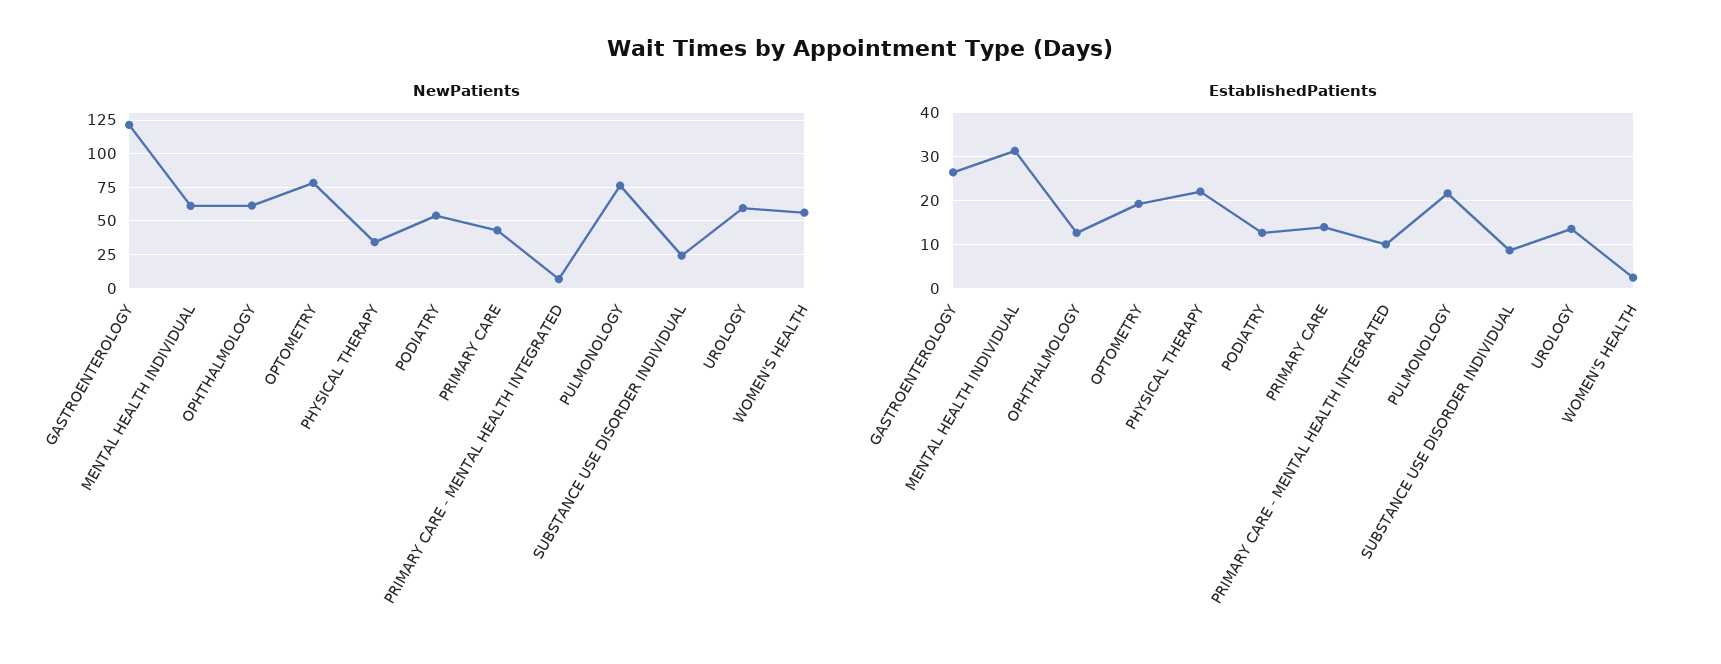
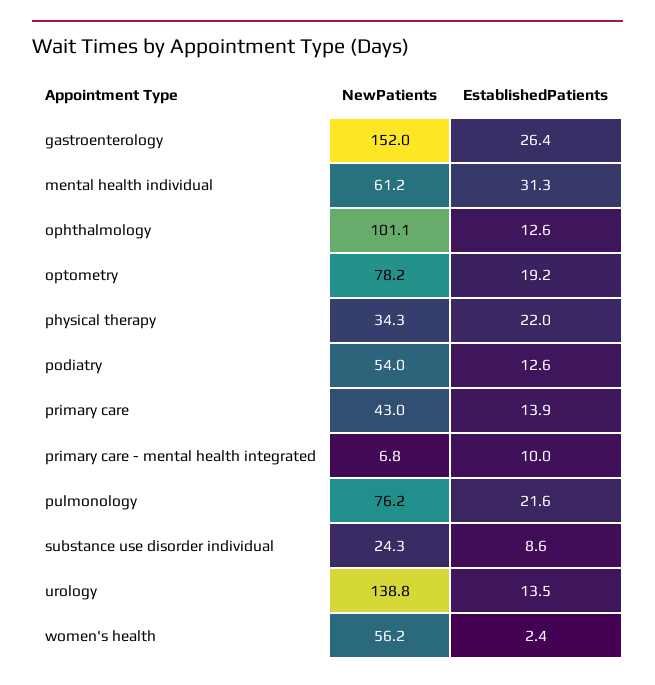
  {
    "NewPatients": {
-     "GASTROENTEROLOGY": 120,
+     "GASTROENTEROLOGY": 152,
      "MENTAL HEALTH INDIVIDUAL": 61.2,
-     "OPHTHALMOLOGY": 60,
+     "OPHTHALMOLOGY": 101.1,
      "OPTOMETRY": 78.2,
      "PHYSICAL THERAPY": 34.3,
      "PODIATRY": 54,
      "PRIMARY CARE": 43,
      "PRIMARY CARE - MENTAL HEALTH INTEGRATED": 6.8,
      "PULMONOLOGY": 76.2,
      "SUBSTANCE USE DISORDER INDIVIDUAL": 24.3,
-     "UROLOGY": 60,
+     "UROLOGY": 138.8,
      "WOMEN'S HEALTH": 56.2
    },
    "EstablishedPatients": {
      "GASTROENTEROLOGY": 26.4,
      "MENTAL HEALTH INDIVIDUAL": 31.3,
      "OPHTHALMOLOGY": 12.6,
      "OPTOMETRY": 19.2,
      "PHYSICAL THERAPY": 22,
      "PODIATRY": 12.6,
      "PRIMARY CARE": 13.9,
      "PRIMARY CARE - MENTAL HEALTH INTEGRATED": 10,
      "PULMONOLOGY": 21.6,
      "SUBSTANCE USE DISORDER INDIVIDUAL": 8.6,
      "UROLOGY": 13.5,
      "WOMEN'S HEALTH": 2.4
    }
  }

